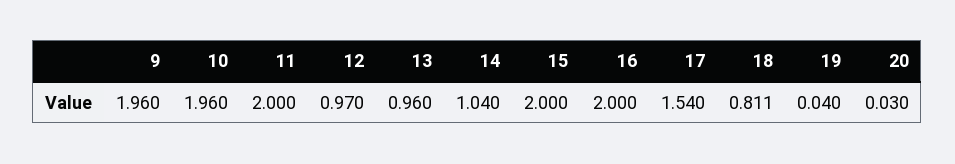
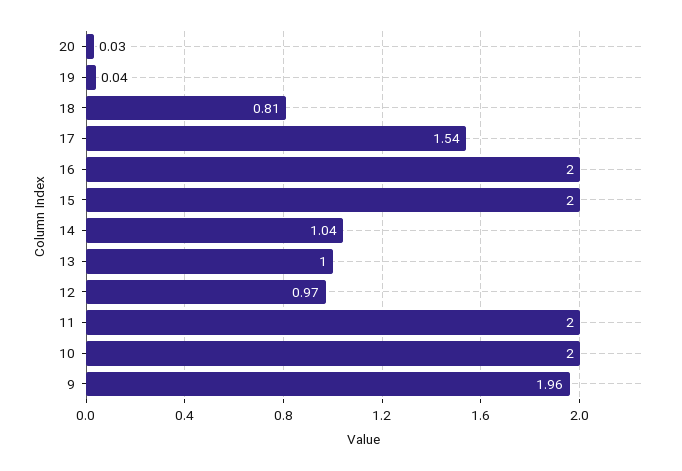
  {
    "9": 1.96,
-   "10": 1.96,
+   "10": 2,
    "11": 2,
    "12": 0.97,
-   "13": 0.96,
+   "13": 1,
    "14": 1.04,
    "15": 2,
    "16": 2,
    "17": 1.54,
    "18": 0.811,
    "19": 0.04,
    "20": 0.03
  }

